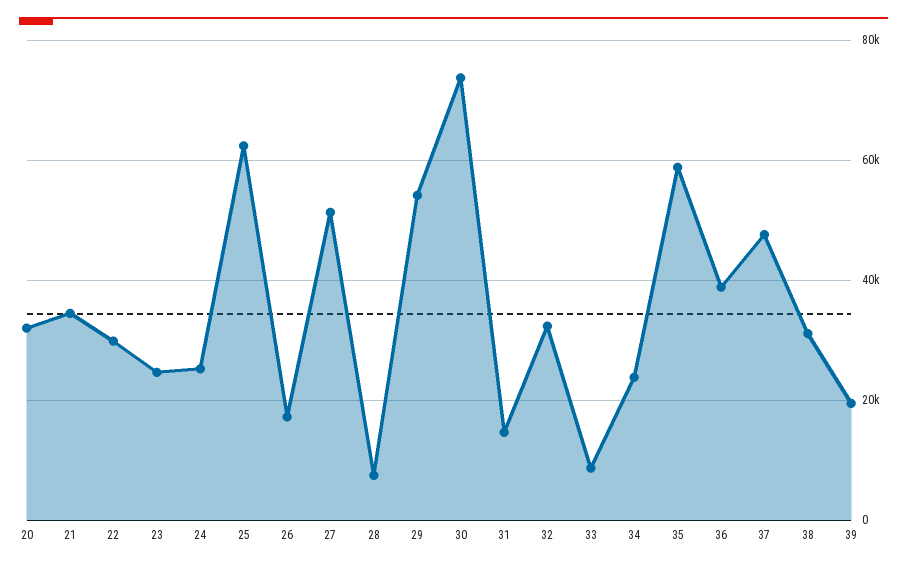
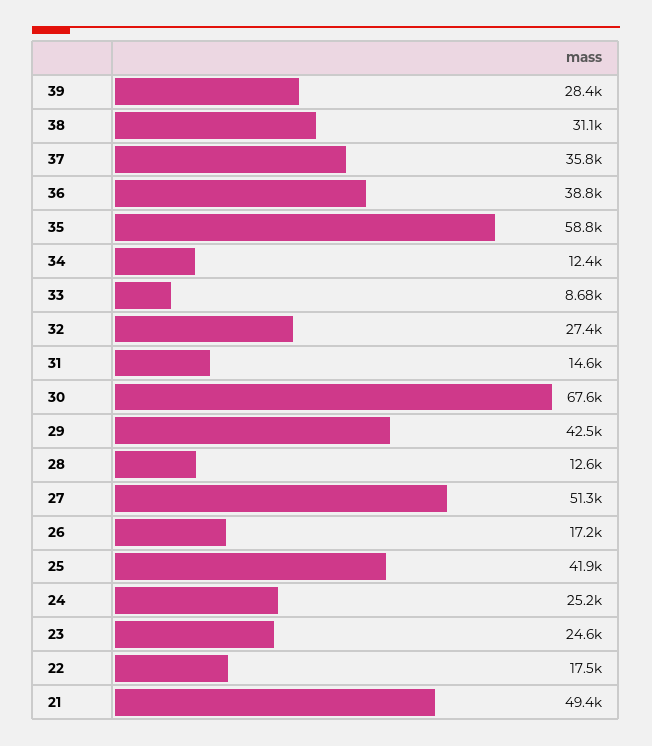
  {
-   "20": 32000,
-   "21": 34000,
+   "21": 49400,
-   "22": 30000,
+   "22": 17500,
    "23": 24600,
    "24": 25200,
-   "25": 62000,
+   "25": 41900,
    "26": 17200,
    "27": 51300,
-   "28": 8000,
+   "28": 12600,
-   "29": 54000,
+   "29": 42500,
-   "30": 74000,
+   "30": 67600,
    "31": 14600,
-   "32": 32000,
+   "32": 27400,
    "33": 8680,
-   "34": 24000,
+   "34": 12400,
    "35": 58800,
    "36": 38800,
-   "37": 48000,
+   "37": 35800,
    "38": 31100,
-   "39": 20000
+   "39": 28400
  }

